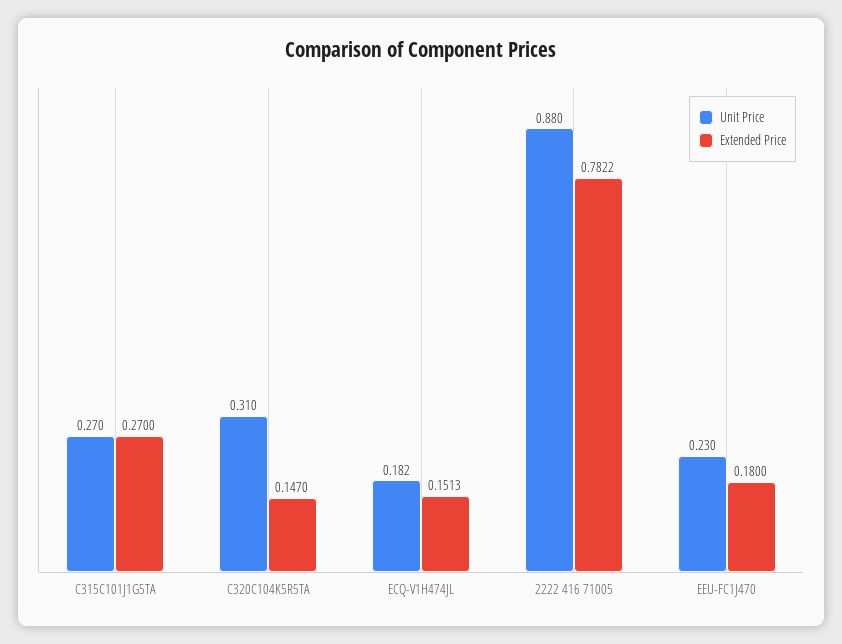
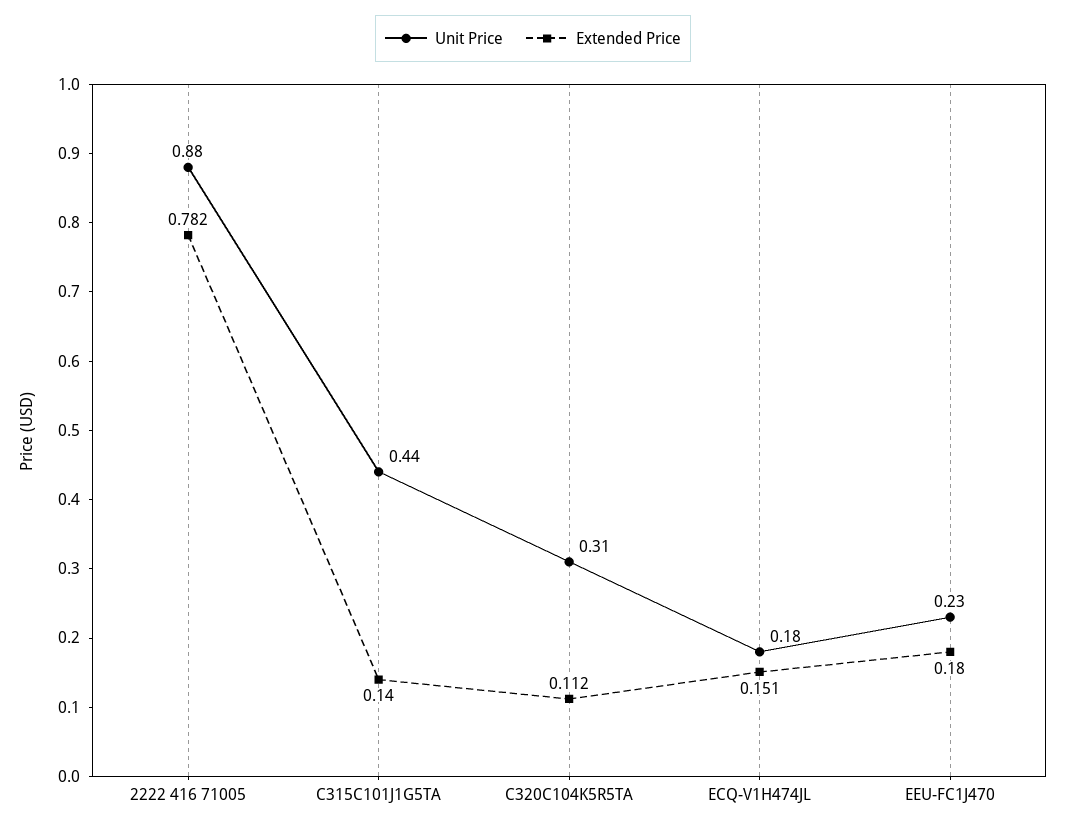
  {
    "Unit Price": {
-     "C315C101J1G5TA": 0.27,
+     "C315C101J1G5TA": 0.44,
      "C320C104K5R5TA": 0.31,
      "ECQ-V1H474JL": 0.182,
      "2222 416 71005": 0.88,
      "EEU-FC1J470": 0.23
    },
    "Extended Price": {
-     "C315C101J1G5TA": 0.27,
+     "C315C101J1G5TA": 0.14,
-     "C320C104K5R5TA": 0.147,
+     "C320C104K5R5TA": 0.112,
      "ECQ-V1H474JL": 0.1513,
      "2222 416 71005": 0.7822,
      "EEU-FC1J470": 0.18
    }
  }

